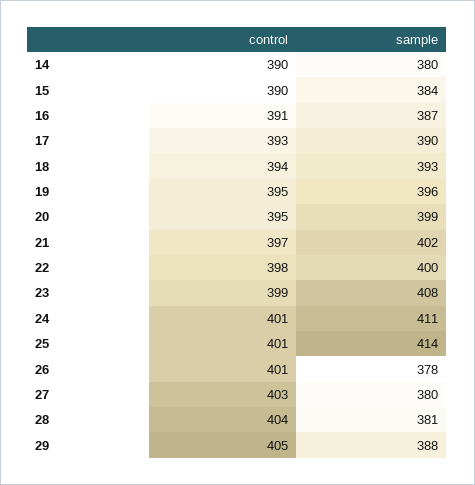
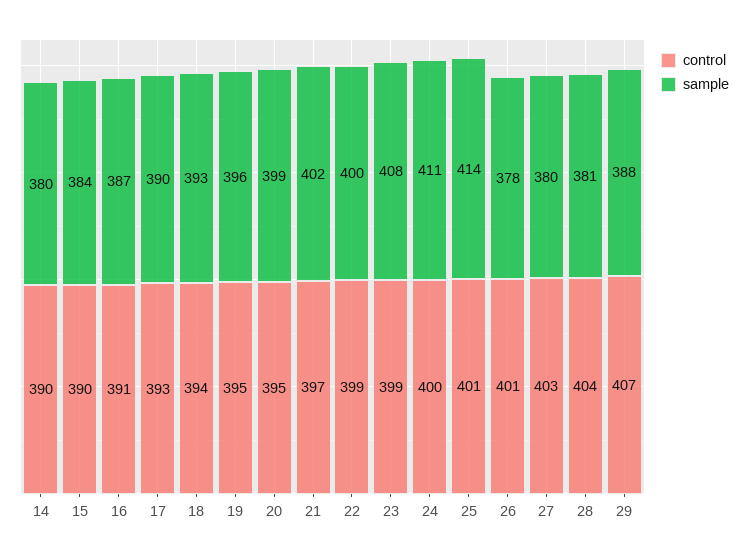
  {
    "control": {
      "14": 390,
      "15": 390,
      "16": 391,
      "17": 393,
      "18": 394,
      "19": 395,
      "20": 395,
      "21": 397,
-     "22": 398,
+     "22": 399,
      "23": 399,
-     "24": 401,
+     "24": 400,
      "25": 401,
      "26": 401,
      "27": 403,
      "28": 404,
-     "29": 405
+     "29": 407
    },
    "sample": {
      "14": 380,
      "15": 384,
      "16": 387,
      "17": 390,
      "18": 393,
      "19": 396,
      "20": 399,
      "21": 402,
      "22": 400,
      "23": 408,
      "24": 411,
      "25": 414,
      "26": 378,
      "27": 380,
      "28": 381,
      "29": 388
    }
  }

